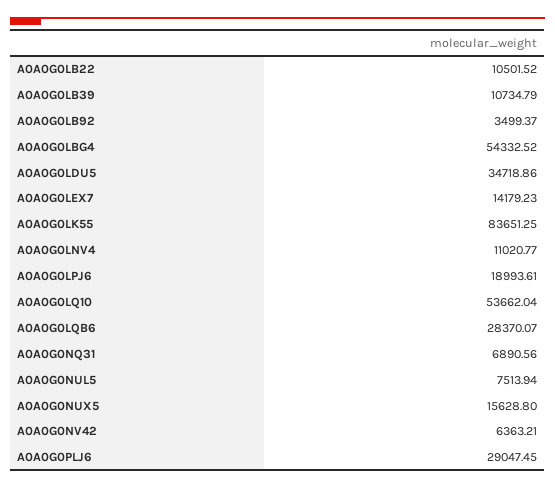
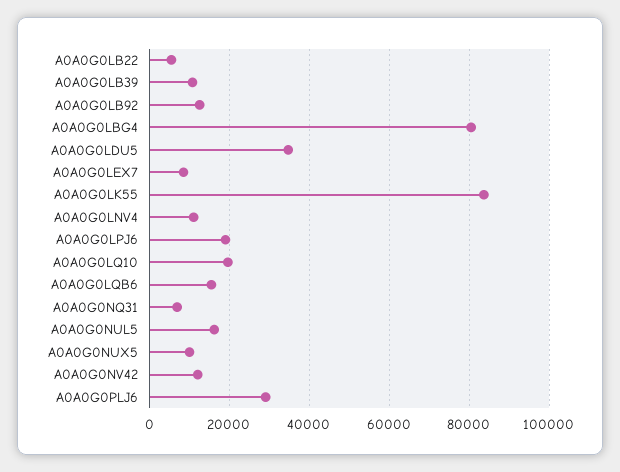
  {
-   "A0A0G0LB22": 10501.52,
+   "A0A0G0LB22": 6000,
    "A0A0G0LB39": 10734.79,
-   "A0A0G0LB92": 3499.37,
+   "A0A0G0LB92": 12000,
-   "A0A0G0LBG4": 54332.52,
+   "A0A0G0LBG4": 80000,
    "A0A0G0LDU5": 34718.86,
-   "A0A0G0LEX7": 14179.23,
+   "A0A0G0LEX7": 8000,
    "A0A0G0LK55": 83651.25,
    "A0A0G0LNV4": 11020.77,
    "A0A0G0LPJ6": 18993.61,
-   "A0A0G0LQ10": 53662.04,
+   "A0A0G0LQ10": 20000,
-   "A0A0G0LQB6": 28370.07,
+   "A0A0G0LQB6": 16000,
    "A0A0G0NQ31": 6890.56,
-   "A0A0G0NUL5": 7513.94,
+   "A0A0G0NUL5": 16000,
-   "A0A0G0NUX5": 15628.8,
+   "A0A0G0NUX5": 10000,
-   "A0A0G0NV42": 6363.21,
+   "A0A0G0NV42": 12000,
    "A0A0G0PLJ6": 29047.45
  }

